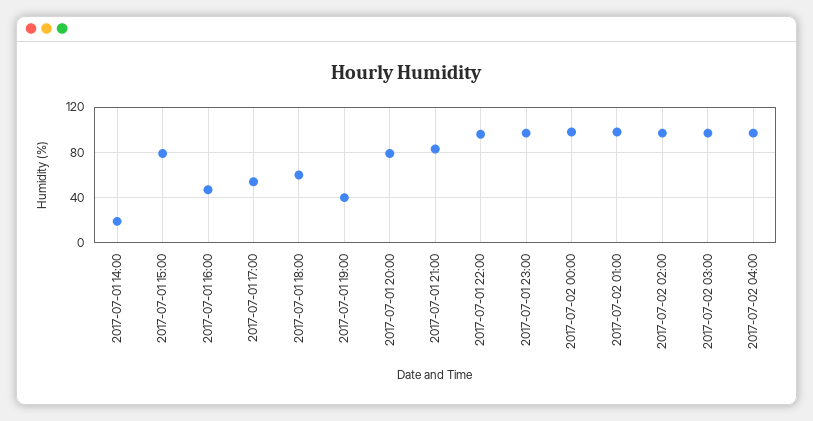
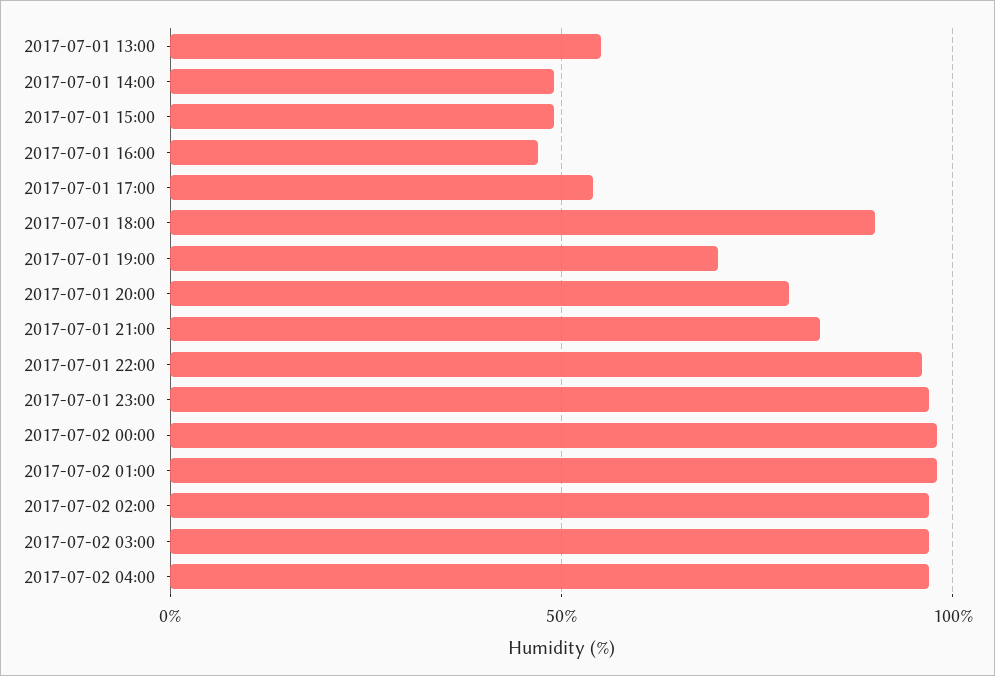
  {
-   "2017-07-01 14:00": 20,
+   "2017-07-01 14:00": 50,
-   "2017-07-01 15:00": 80,
+   "2017-07-01 15:00": 50,
    "2017-07-01 16:00": 45,
    "2017-07-01 17:00": 55,
-   "2017-07-01 18:00": 60,
+   "2017-07-01 18:00": 90,
-   "2017-07-01 19:00": 40,
+   "2017-07-01 19:00": 70,
    "2017-07-01 20:00": 80,
    "2017-07-01 21:00": 85,
    "2017-07-01 22:00": 95,
    "2017-07-01 23:00": 95,
    "2017-07-02 00:00": 100,
    "2017-07-02 01:00": 100,
    "2017-07-02 02:00": 95,
    "2017-07-02 03:00": 95,
-   "2017-07-02 04:00": 95
+   "2017-07-02 04:00": 95,
+   "2017-07-01 13:00": 55
  }

